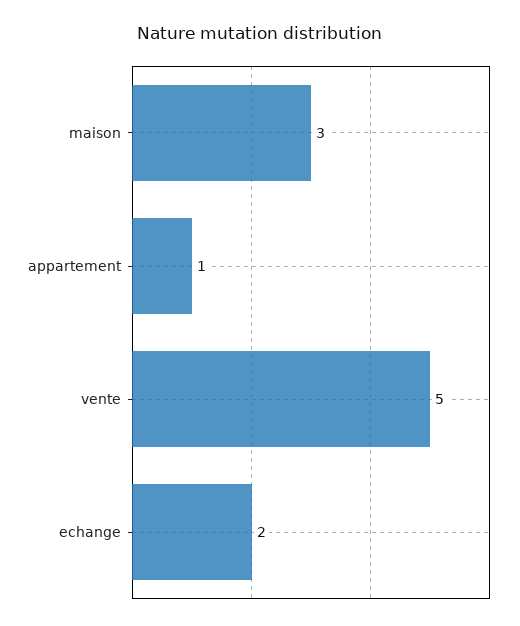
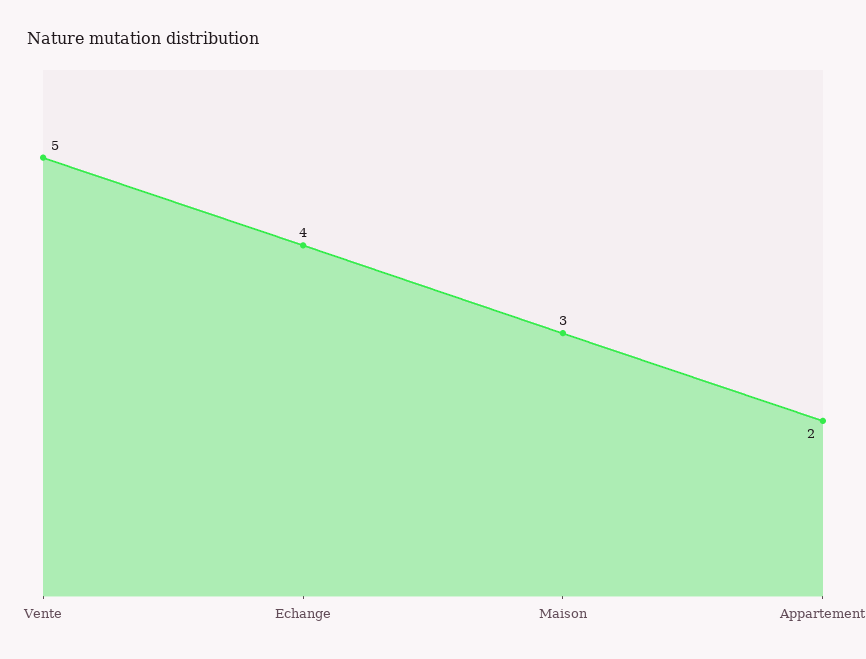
  {
    "maison": 3,
-   "appartement": 1,
+   "appartement": 2,
    "vente": 5,
-   "echange": 2
+   "echange": 4
  }

